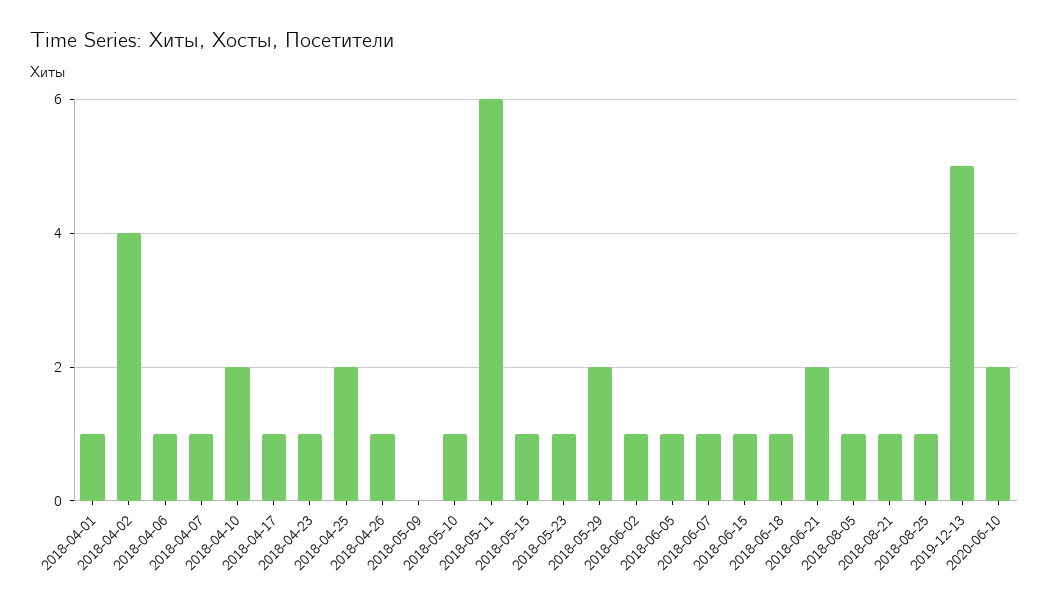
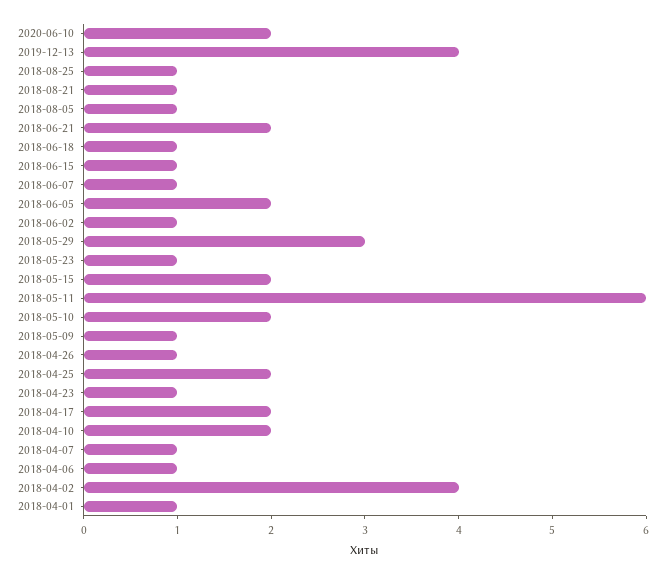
  {
    "2018-04-01": 1,
    "2018-04-02": 4,
    "2018-04-06": 1,
    "2018-04-07": 1,
    "2018-04-10": 2,
-   "2018-04-17": 1,
+   "2018-04-17": 2,
    "2018-04-23": 1,
    "2018-04-25": 2,
    "2018-04-26": 1,
-   "2018-05-09": 0,
+   "2018-05-09": 1,
-   "2018-05-10": 1,
+   "2018-05-10": 2,
    "2018-05-11": 6,
-   "2018-05-15": 1,
+   "2018-05-15": 2,
    "2018-05-23": 1,
-   "2018-05-29": 2,
+   "2018-05-29": 3,
    "2018-06-02": 1,
-   "2018-06-05": 1,
+   "2018-06-05": 2,
    "2018-06-07": 1,
    "2018-06-15": 1,
    "2018-06-18": 1,
    "2018-06-21": 2,
    "2018-08-05": 1,
    "2018-08-21": 1,
    "2018-08-25": 1,
-   "2019-12-13": 5,
+   "2019-12-13": 4,
    "2020-06-10": 2
  }

